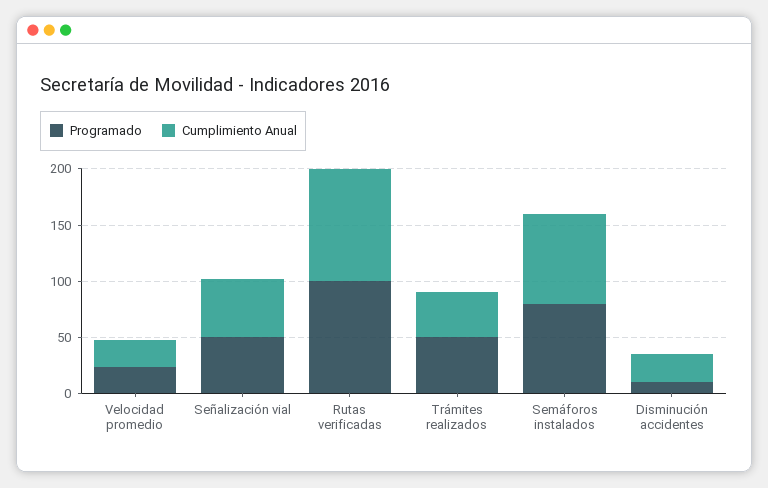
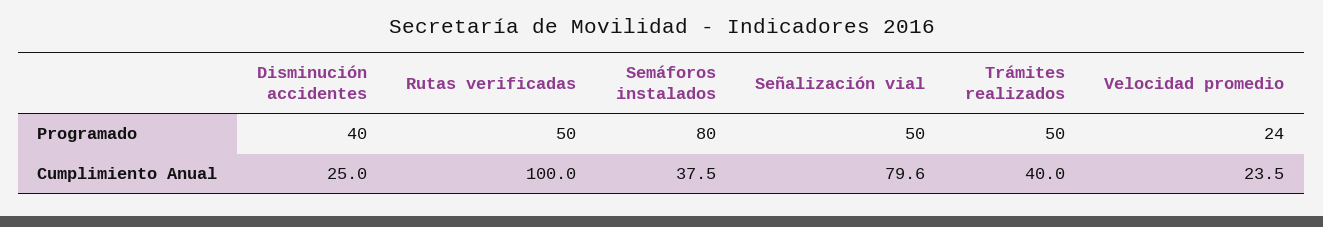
  {
    "Programado": {
      "Velocidad promedio": 24,
      "Señalización vial": 50,
-     "Rutas verificadas": 100,
+     "Rutas verificadas": 50,
      "Trámites realizados": 50,
      "Semáforos instalados": 80,
-     "Disminución accidentes": 10
+     "Disminución accidentes": 40
    },
    "Cumplimiento Anual": {
      "Velocidad promedio": 23.5,
-     "Señalización vial": 50,
+     "Señalización vial": 79.6,
      "Rutas verificadas": 100,
      "Trámites realizados": 40,
-     "Semáforos instalados": 80,
+     "Semáforos instalados": 37.5,
      "Disminución accidentes": 25
    }
  }

